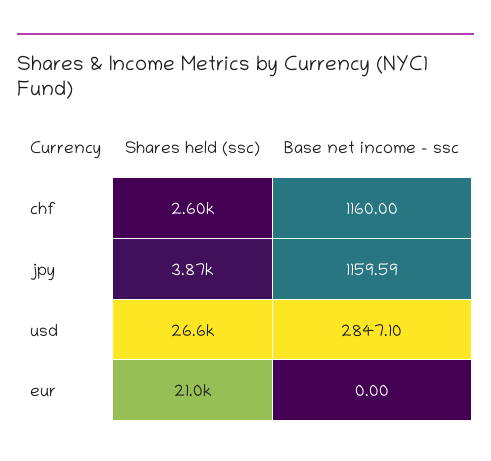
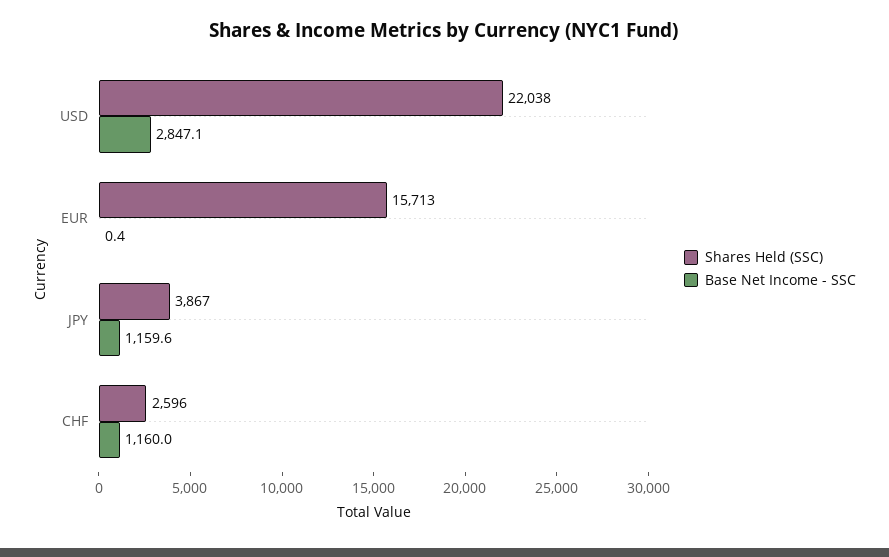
  {
    "Shares held (ssc)": {
      "chf": 2596,
      "jpy": 3867,
-     "usd": 26600,
+     "usd": 22038,
-     "eur": 21000
+     "eur": 15713
    },
    "Base net income - ssc": {
      "chf": 1160,
      "jpy": 1159.59,
      "usd": 2847.1,
-     "eur": 0
+     "eur": 0.4
    }
  }

